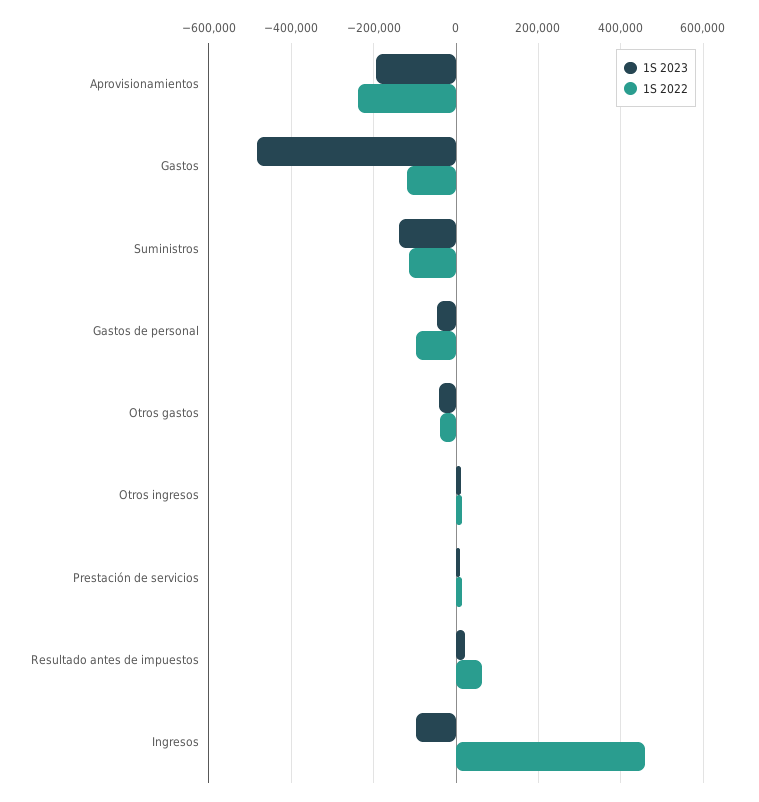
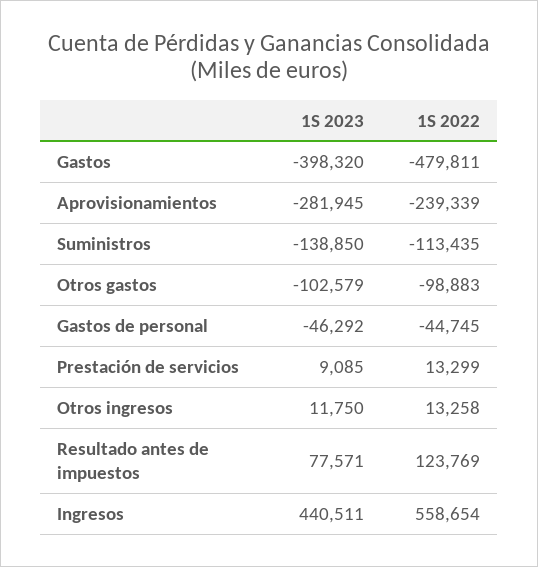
  {
    "1S 2023": {
-     "Aprovisionamientos": -200000,
+     "Aprovisionamientos": -281945,
-     "Gastos": -480000,
+     "Gastos": -398320,
      "Suministros": -138850,
      "Gastos de personal": -46292,
-     "Otros gastos": -40000,
+     "Otros gastos": -102579,
      "Otros ingresos": 11750,
      "Prestación de servicios": 9085,
-     "Resultado antes de impuestos": 20000,
+     "Resultado antes de impuestos": 77571,
-     "Ingresos": -100000
+     "Ingresos": 440511
    },
    "1S 2022": {
      "Aprovisionamientos": -239339,
-     "Gastos": -120000,
+     "Gastos": -479811,
      "Suministros": -113435,
-     "Gastos de personal": -100000,
+     "Gastos de personal": -44745,
-     "Otros gastos": -40000,
+     "Otros gastos": -98883,
      "Otros ingresos": 13258,
      "Prestación de servicios": 13299,
-     "Resultado antes de impuestos": 60000,
+     "Resultado antes de impuestos": 123769,
-     "Ingresos": 460000
+     "Ingresos": 558654
    }
  }

